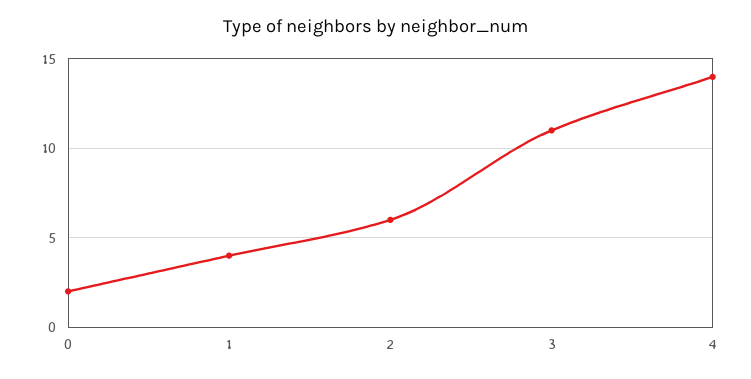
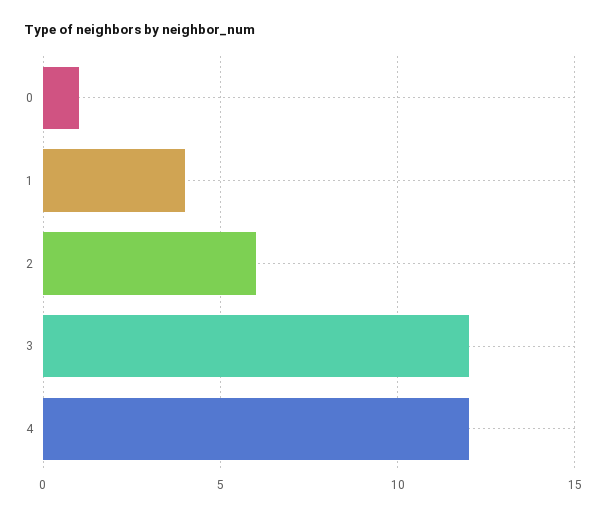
  {
-   "0": 2,
+   "0": 1,
    "1": 4,
    "2": 6,
-   "3": 11,
+   "3": 12,
-   "4": 14
+   "4": 12
  }

